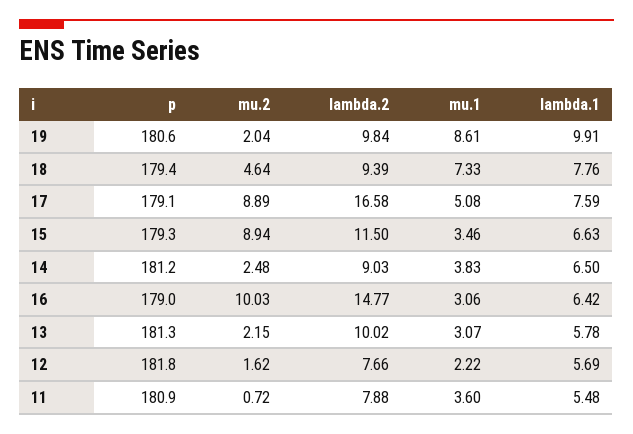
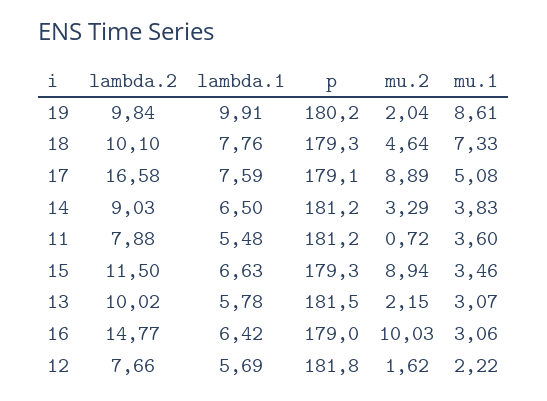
  {
    "p": {
-     "19": 180.6,
+     "19": 180.2,
-     "18": 179.4,
+     "18": 179.3,
      "17": 179.1,
      "15": 179.3,
      "14": 181.2,
      "16": 179,
-     "13": 181.3,
+     "13": 181.5,
      "12": 181.8,
-     "11": 180.9
+     "11": 181.2
    },
    "mu.2": {
      "19": 2.04,
      "18": 4.64,
      "17": 8.89,
      "15": 8.94,
-     "14": 2.48,
+     "14": 3.29,
      "16": 10.03,
      "13": 2.15,
      "12": 1.62,
      "11": 0.72
    },
    "lambda.2": {
      "19": 9.84,
-     "18": 9.39,
+     "18": 10.1,
      "17": 16.58,
      "15": 11.5,
      "14": 9.03,
      "16": 14.77,
      "13": 10.02,
      "12": 7.66,
      "11": 7.88
    },
    "mu.1": {
      "19": 8.61,
      "18": 7.33,
      "17": 5.08,
      "15": 3.46,
      "14": 3.83,
      "16": 3.06,
      "13": 3.07,
      "12": 2.22,
      "11": 3.6
    },
    "lambda.1": {
      "19": 9.91,
      "18": 7.76,
      "17": 7.59,
      "15": 6.63,
      "14": 6.5,
      "16": 6.42,
      "13": 5.78,
      "12": 5.69,
      "11": 5.48
    }
  }

